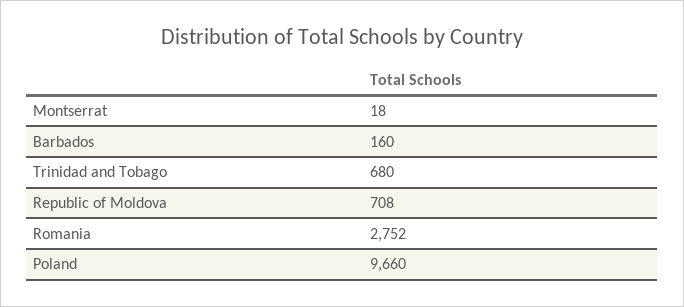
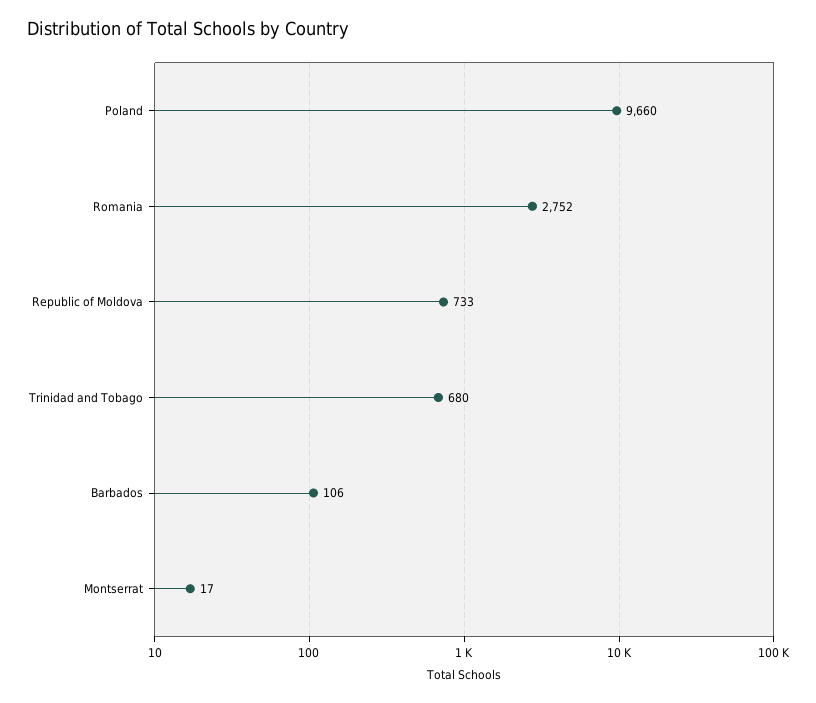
  {
-   "Montserrat": 18,
+   "Montserrat": 17,
-   "Barbados": 160,
+   "Barbados": 106,
    "Trinidad and Tobago": 680,
-   "Republic of Moldova": 708,
+   "Republic of Moldova": 733,
    "Romania": 2752,
    "Poland": 9660
  }

